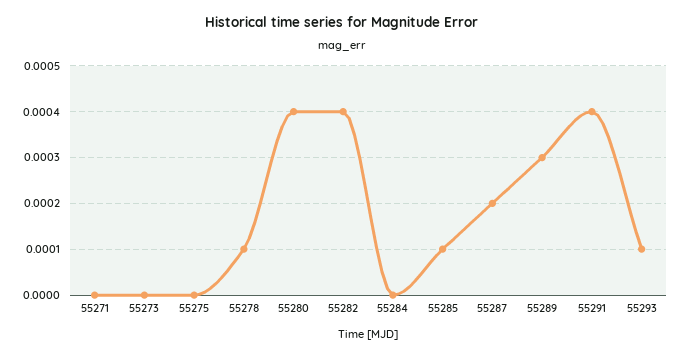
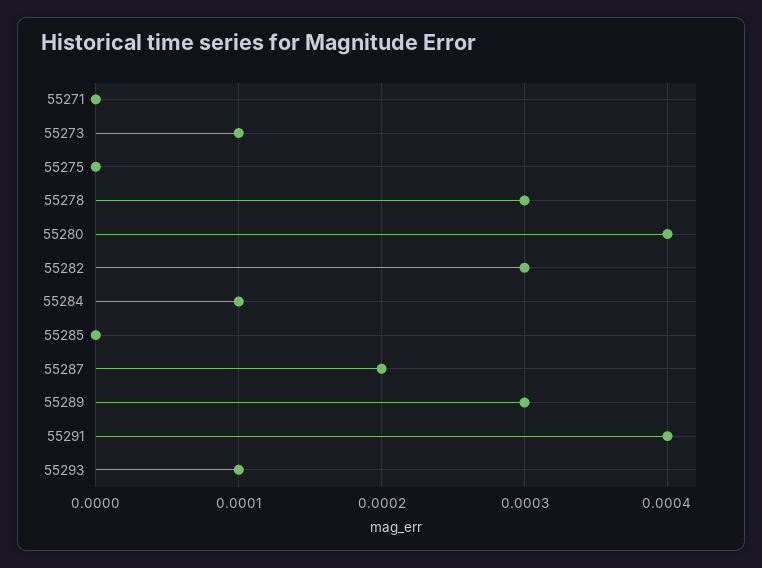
  {
    "55271": 0,
-   "55273": 0,
+   "55273": 0.0001,
    "55275": 0,
-   "55278": 0.0001,
+   "55278": 0.0003,
    "55280": 0.0004,
-   "55282": 0.0004,
+   "55282": 0.0003,
-   "55284": 0,
+   "55284": 0.0001,
-   "55285": 0.0001,
+   "55285": 0,
    "55287": 0.0002,
    "55289": 0.0003,
    "55291": 0.0004,
    "55293": 0.0001
  }

